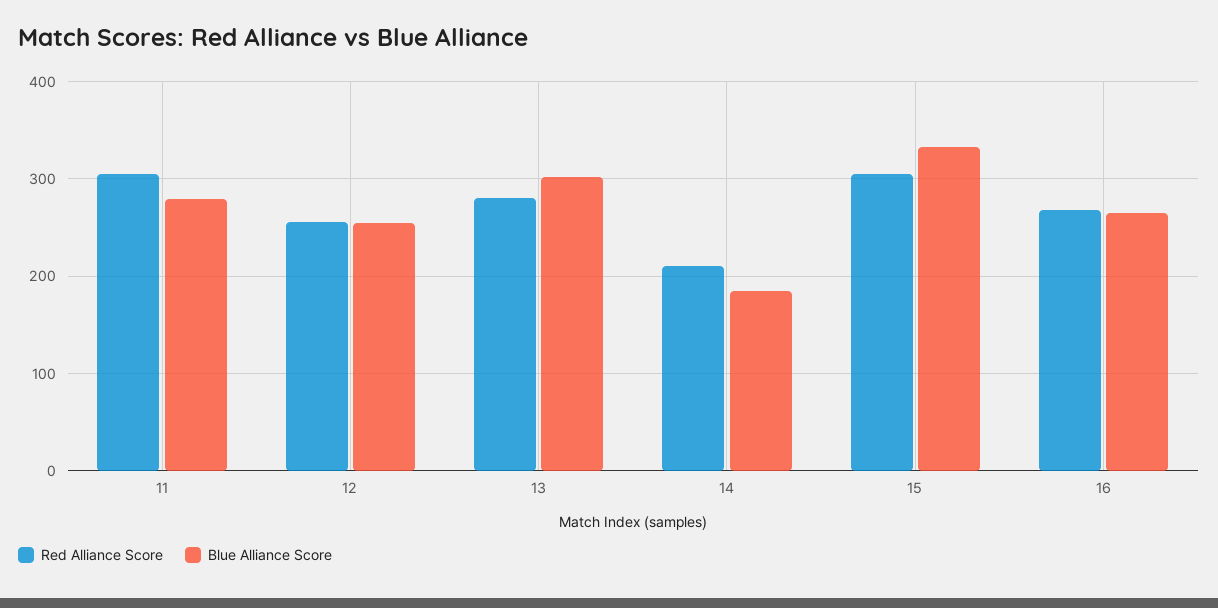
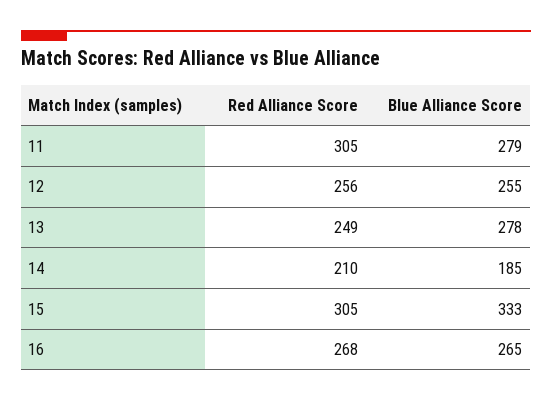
  {
    "Red Alliance Score": {
      "11": 305,
      "12": 256,
-     "13": 280,
+     "13": 249,
      "14": 210,
      "15": 305,
      "16": 268
    },
    "Blue Alliance Score": {
      "11": 279,
      "12": 255,
-     "13": 300,
+     "13": 278,
      "14": 185,
      "15": 333,
      "16": 265
    }
  }

